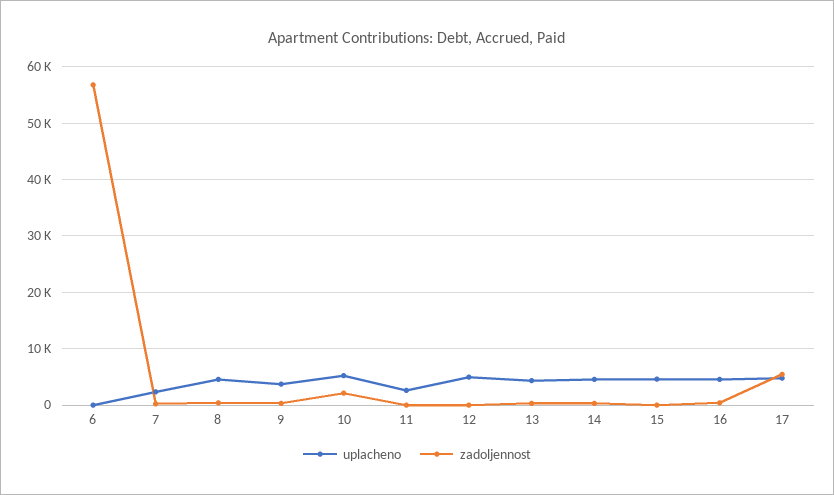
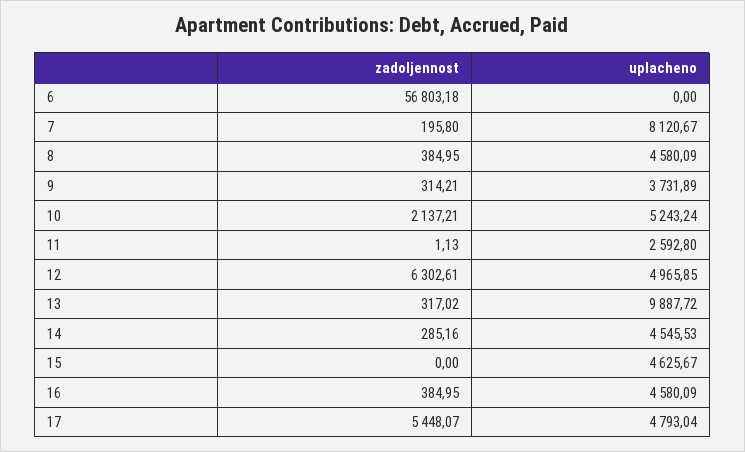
  {
    "uplacheno": {
      "6": 0,
-     "7": 2000,
+     "7": 8120.67,
      "8": 4580.09,
      "9": 3731.89,
      "10": 5243.24,
      "11": 2592.8,
      "12": 4965.85,
-     "13": 4000,
+     "13": 9887.72,
      "14": 4545.53,
      "15": 4625.67,
      "16": 4580.09,
      "17": 4793.04
    },
    "zadoljennost": {
      "6": 56803.18,
      "7": 195.8,
      "8": 384.95,
      "9": 314.21,
      "10": 2137.21,
      "11": 1.13,
-     "12": 0,
+     "12": 6302.61,
      "13": 317.02,
      "14": 285.16,
      "15": 0,
      "16": 384.95,
      "17": 5448.07
    }
  }

